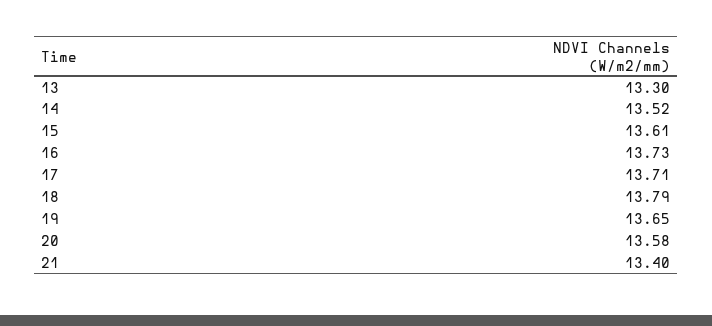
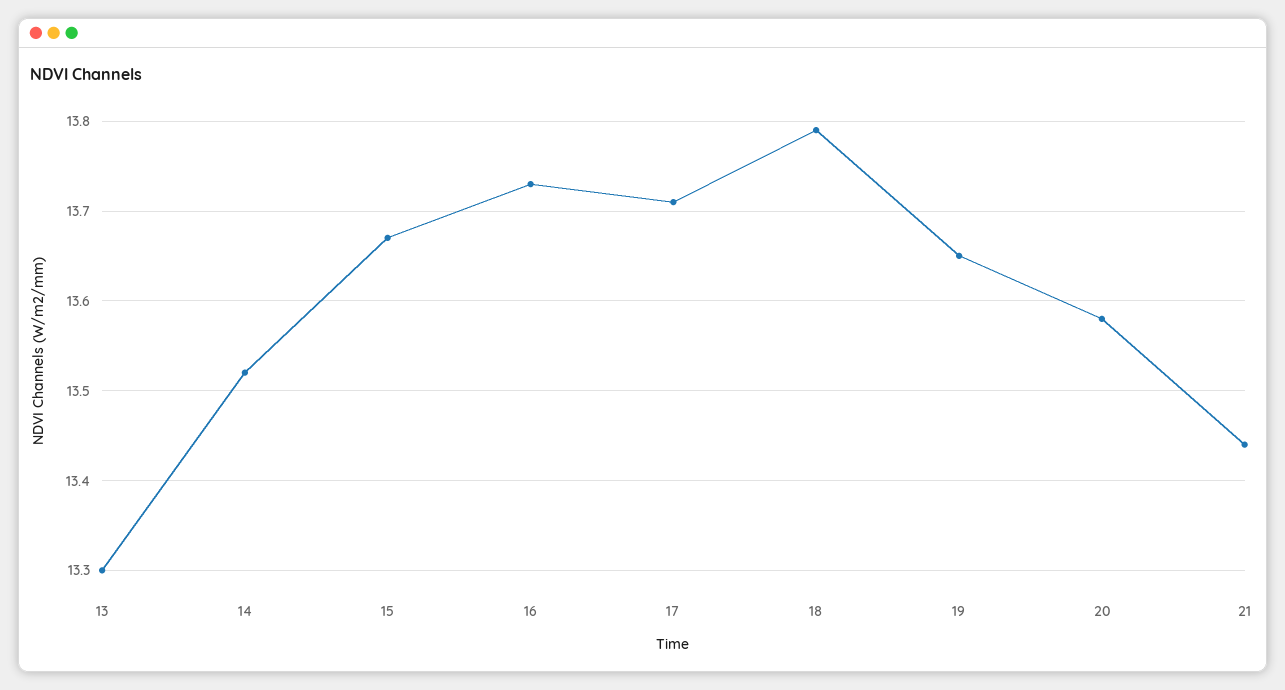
  {
    "13": 13.3,
    "14": 13.52,
-   "15": 13.61,
+   "15": 13.67,
    "16": 13.73,
    "17": 13.71,
    "18": 13.79,
    "19": 13.65,
    "20": 13.58,
-   "21": 13.4
+   "21": 13.44
  }

